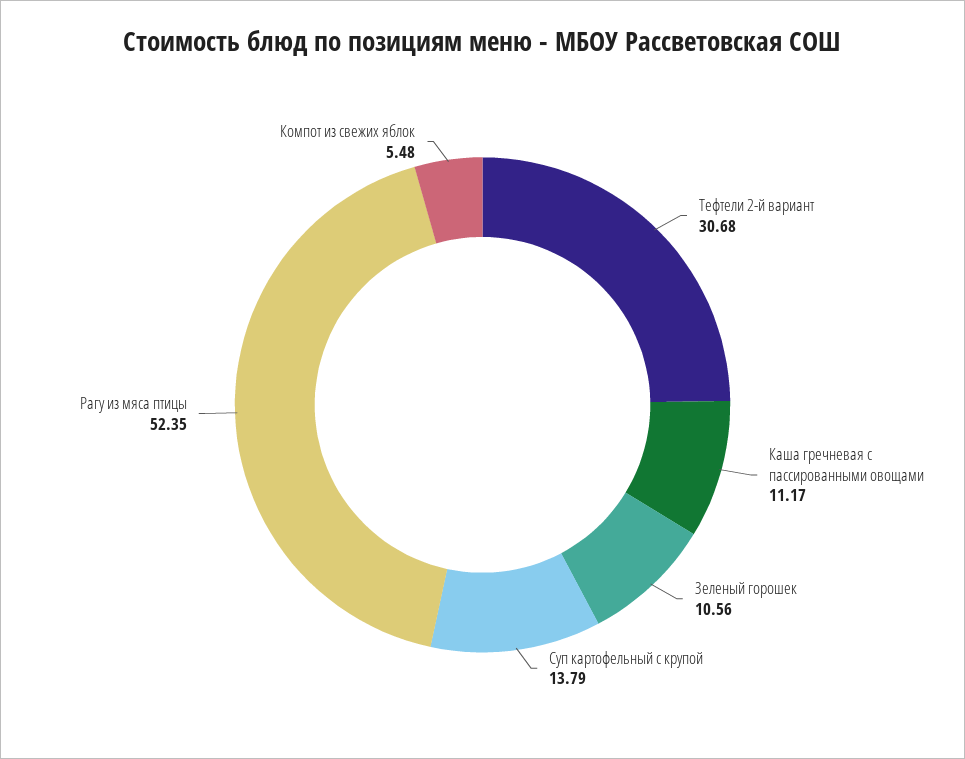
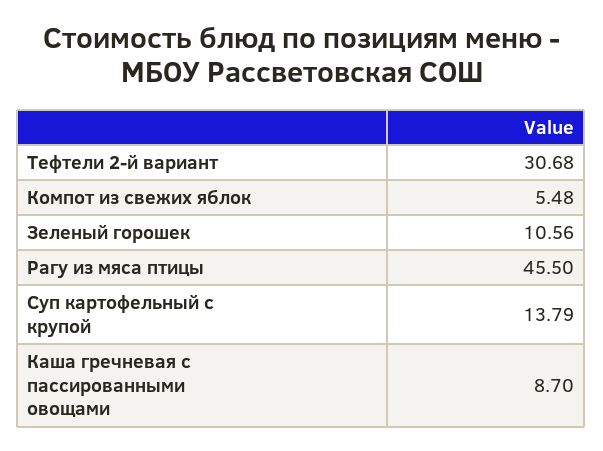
  {
    "Тефтели 2-й вариант": 30.68,
-   "Каша гречневая с пассированными овощами": 11.17,
+   "Каша гречневая с пассированными овощами": 8.7,
    "Зеленый горошек": 10.56,
    "Суп картофельный с крупой": 13.79,
-   "Рагу из мяса птицы": 52.35,
+   "Рагу из мяса птицы": 45.5,
    "Компот из свежих яблок": 5.48
  }

